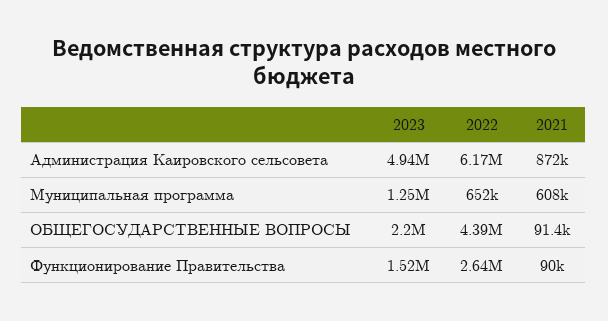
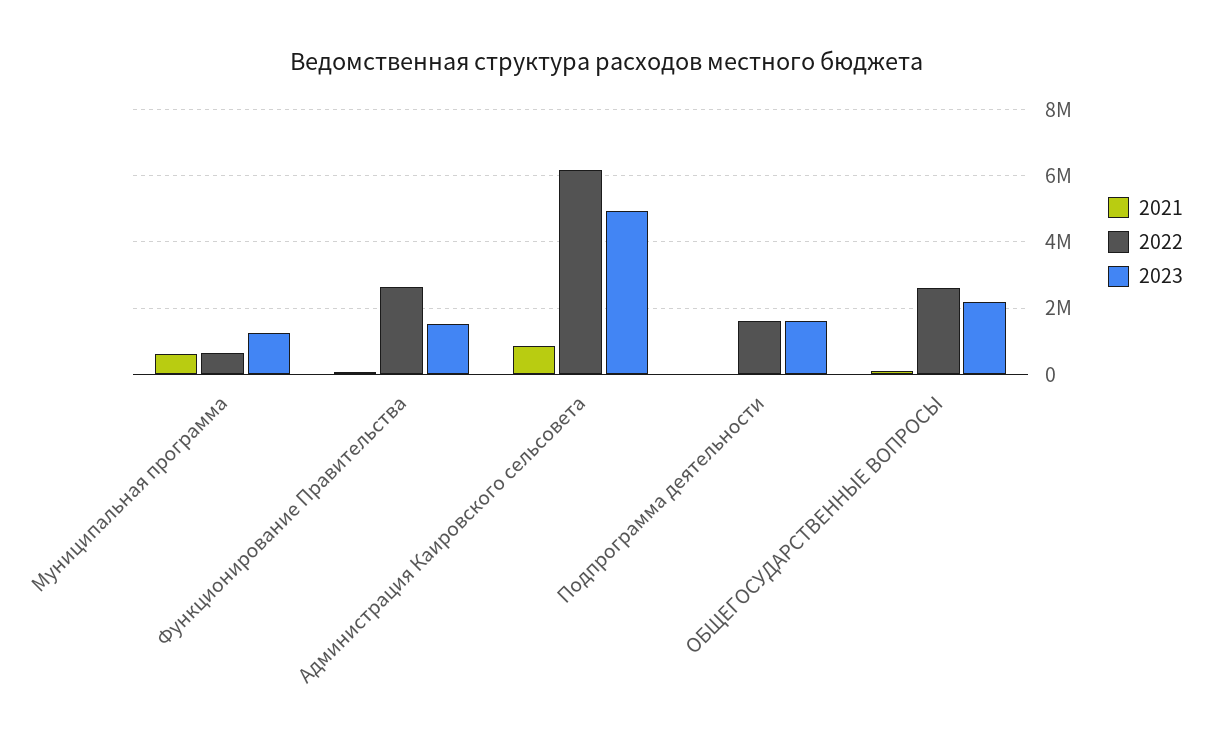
  {
    "2023": {
      "Администрация Каировского сельсовета": 4940000,
      "Муниципальная программа": 1250000,
      "ОБЩЕГОСУДАРСТВЕННЫЕ ВОПРОСЫ": 2200000,
-     "Функционирование Правительства": 1520000
+     "Функционирование Правительства": 1520000,
+     "Подпрограмма деятельности": 1600000
    },
    "2022": {
      "Администрация Каировского сельсовета": 6170000,
      "Муниципальная программа": 652000,
-     "ОБЩЕГОСУДАРСТВЕННЫЕ ВОПРОСЫ": 4390000,
+     "ОБЩЕГОСУДАРСТВЕННЫЕ ВОПРОСЫ": 2600000,
-     "Функционирование Правительства": 2640000
+     "Функционирование Правительства": 2640000,
+     "Подпрограмма деятельности": 1600000
    },
    "2021": {
      "Администрация Каировского сельсовета": 872000,
      "Муниципальная программа": 608000,
      "ОБЩЕГОСУДАРСТВЕННЫЕ ВОПРОСЫ": 91400,
-     "Функционирование Правительства": 90000
+     "Функционирование Правительства": 90000,
+     "Подпрограмма деятельности": 0
    }
  }

